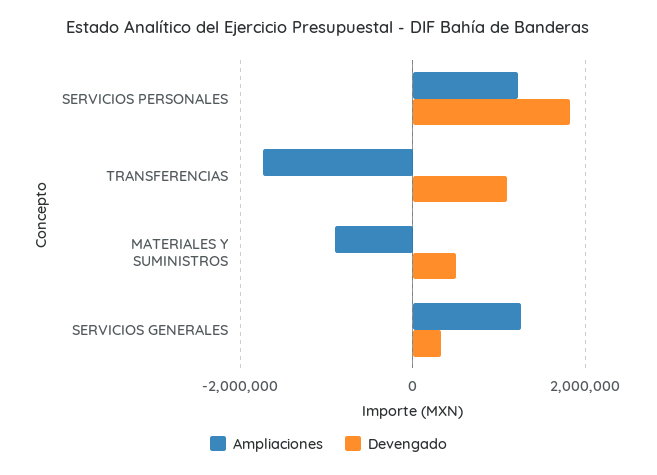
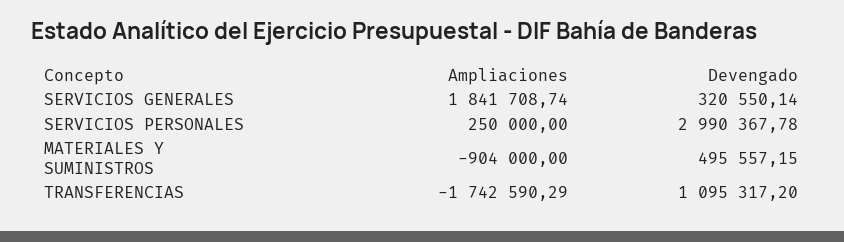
  {
    "Ampliaciones": {
-     "SERVICIOS PERSONALES": 1200000,
+     "SERVICIOS PERSONALES": 250000,
      "TRANSFERENCIAS": -1742590.29,
      "MATERIALES Y SUMINISTROS": -904000,
-     "SERVICIOS GENERALES": 1200000
+     "SERVICIOS GENERALES": 1841708.74
    },
    "Devengado": {
-     "SERVICIOS PERSONALES": 1800000,
+     "SERVICIOS PERSONALES": 2990367.78,
      "TRANSFERENCIAS": 1095317.2,
      "MATERIALES Y SUMINISTROS": 495557.15,
      "SERVICIOS GENERALES": 320550.14
    }
  }

